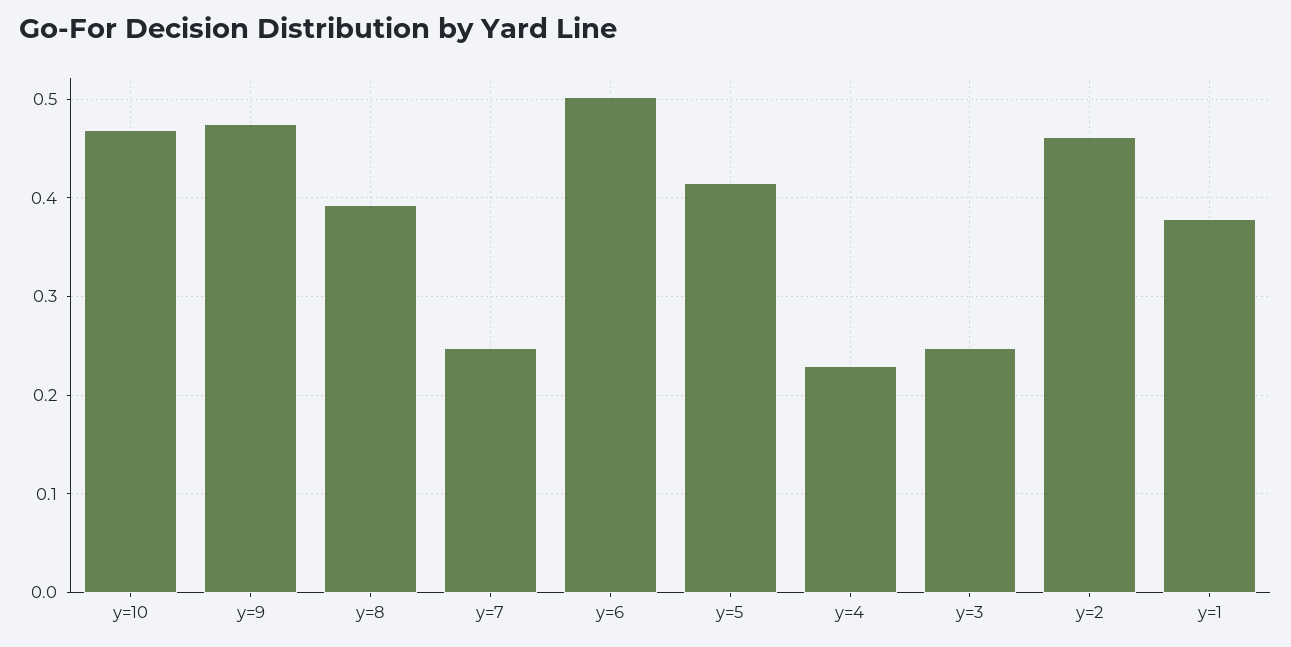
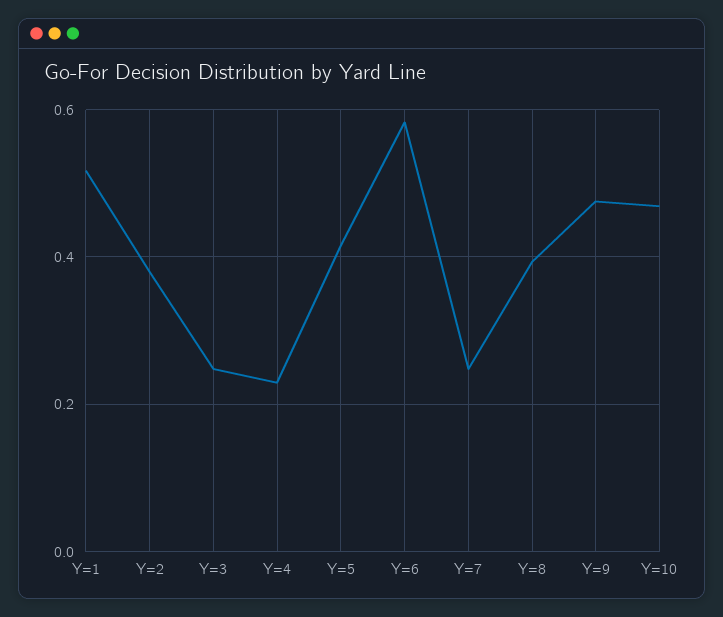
  {
    "y=10": 0.47,
    "y=9": 0.48,
    "y=8": 0.39,
    "y=7": 0.25,
-   "y=6": 0.5,
+   "y=6": 0.58,
    "y=5": 0.42,
    "y=4": 0.23,
    "y=3": 0.25,
-   "y=2": 0.46,
+   "y=2": 0.38,
-   "y=1": 0.38
+   "y=1": 0.52
  }

